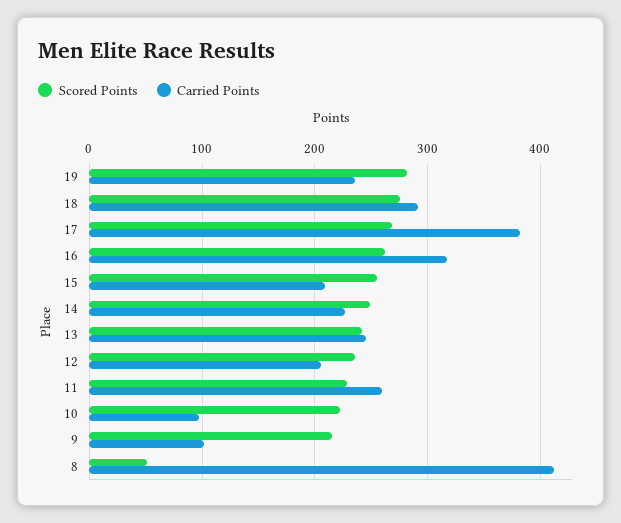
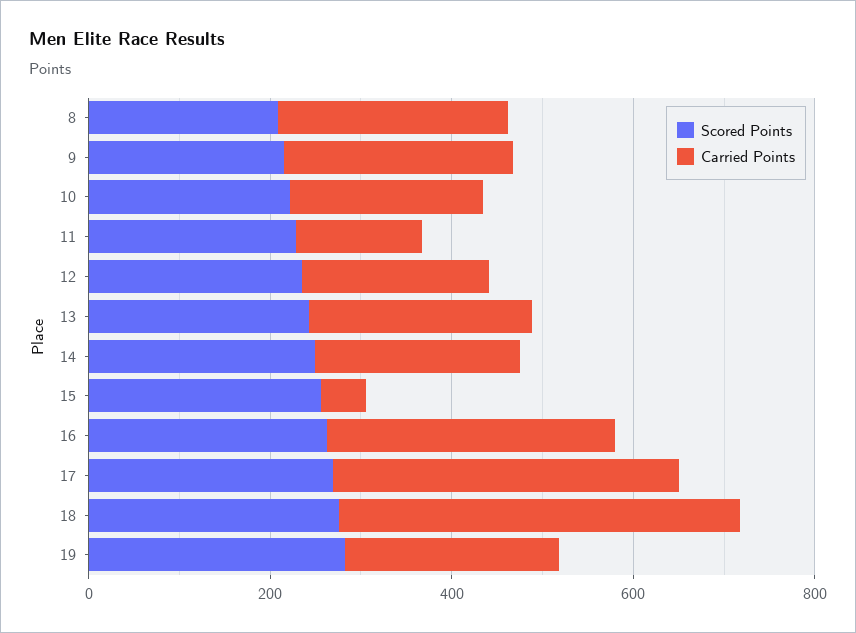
  {
    "Scored Points": {
      "19": 280,
      "18": 280,
      "17": 270,
      "16": 260,
      "15": 260,
      "14": 250,
      "13": 240,
      "12": 240,
      "11": 230,
      "10": 220,
      "9": 220,
-     "8": 50
+     "8": 200
    },
    "Carried Points": {
      "19": 240,
-     "18": 290,
+     "18": 450,
      "17": 380,
      "16": 320,
-     "15": 210,
+     "15": 50,
      "14": 230,
      "13": 250,
      "12": 210,
-     "11": 260,
+     "11": 150,
-     "10": 100,
+     "10": 200,
-     "9": 100,
+     "9": 250,
-     "8": 410
+     "8": 250
    }
  }

